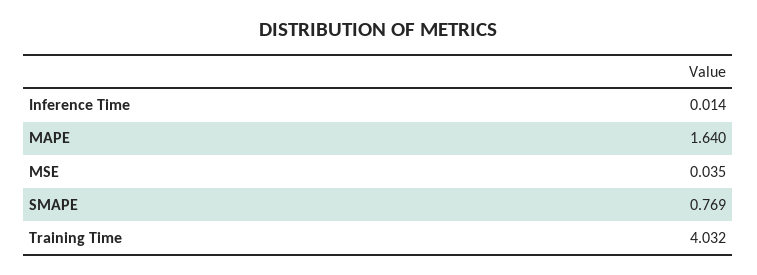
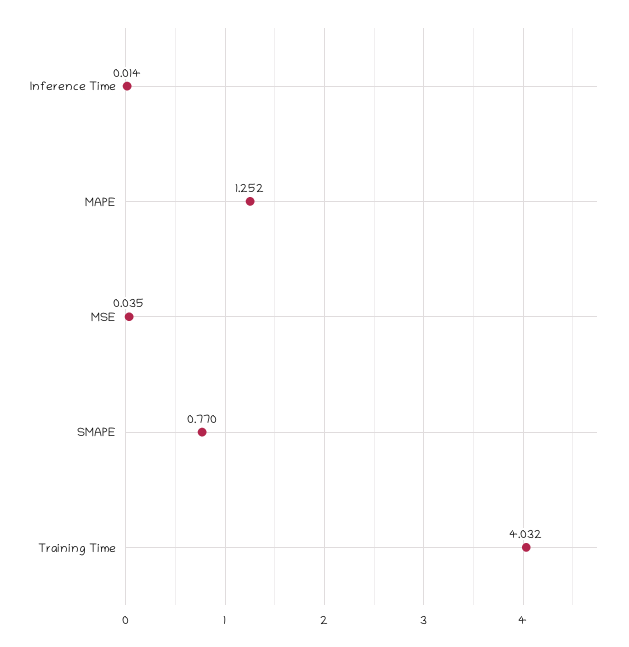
  {
    "Inference Time": 0.014,
-   "MAPE": 1.64,
+   "MAPE": 1.252,
    "MSE": 0.035,
-   "SMAPE": 0.769,
+   "SMAPE": 0.77,
    "Training Time": 4.032
  }

